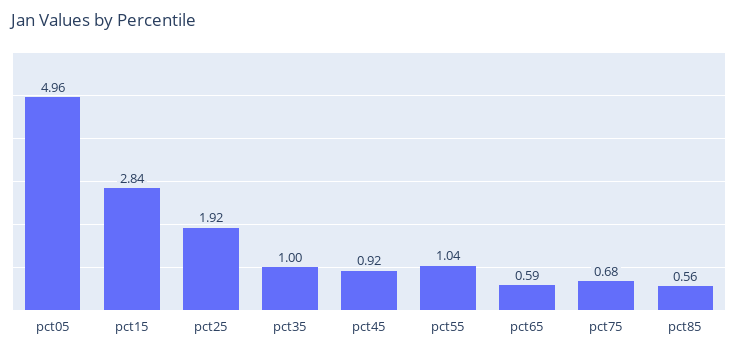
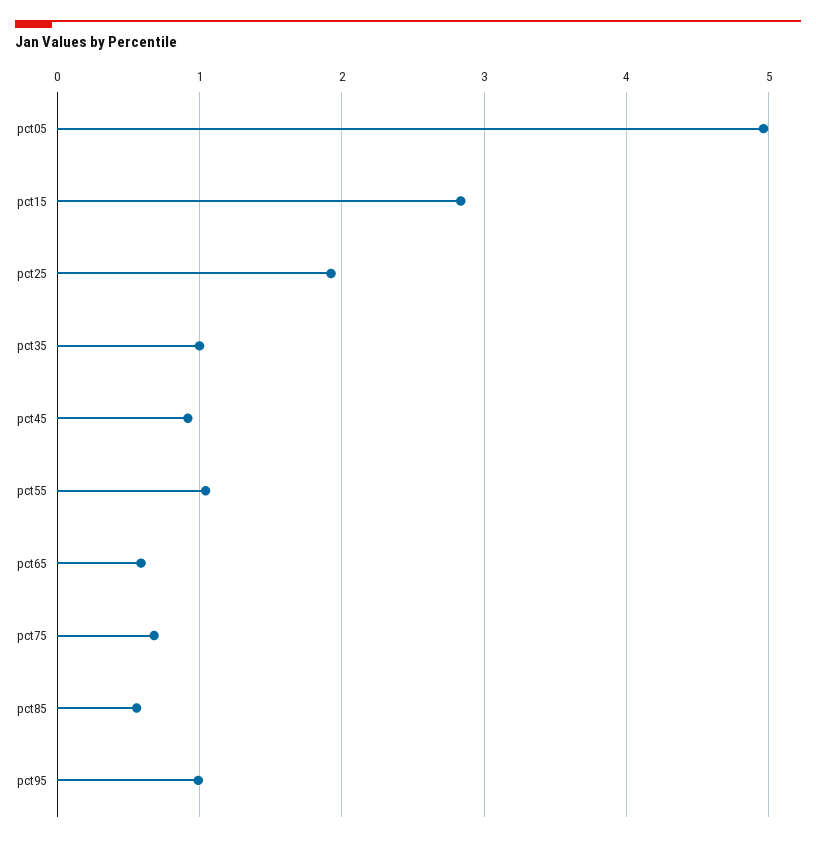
  {
    "pct05": 4.96,
    "pct15": 2.84,
    "pct25": 1.92,
    "pct35": 1,
    "pct45": 0.92,
    "pct55": 1.04,
    "pct65": 0.59,
    "pct75": 0.68,
-   "pct85": 0.56
+   "pct85": 0.56,
+   "pct95": 1
  }

